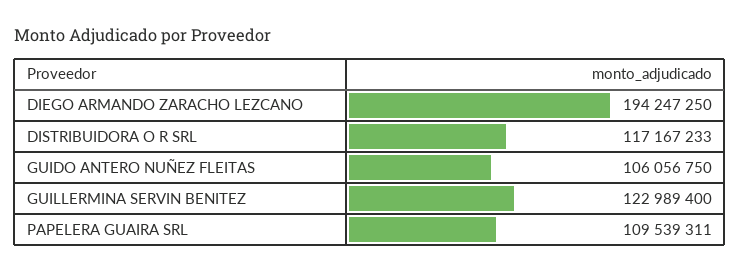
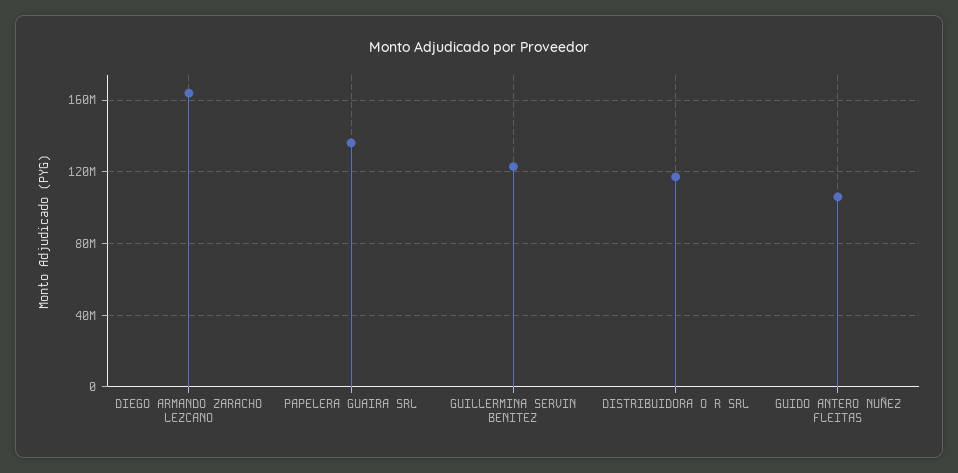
  {
-   "DIEGO ARMANDO ZARACHO LEZCANO": 194247250,
+   "DIEGO ARMANDO ZARACHO LEZCANO": 165000000,
    "DISTRIBUIDORA O R SRL": 117167233,
    "GUIDO ANTERO NUÑEZ FLEITAS": 106056750,
    "GUILLERMINA SERVIN BENITEZ": 122989400,
-   "PAPELERA GUAIRA SRL": 109539311
+   "PAPELERA GUAIRA SRL": 135000000
  }

